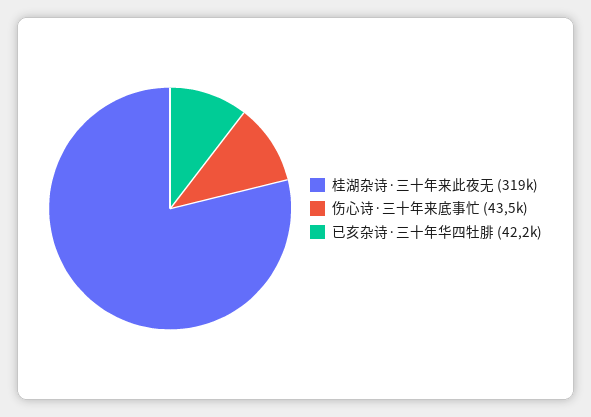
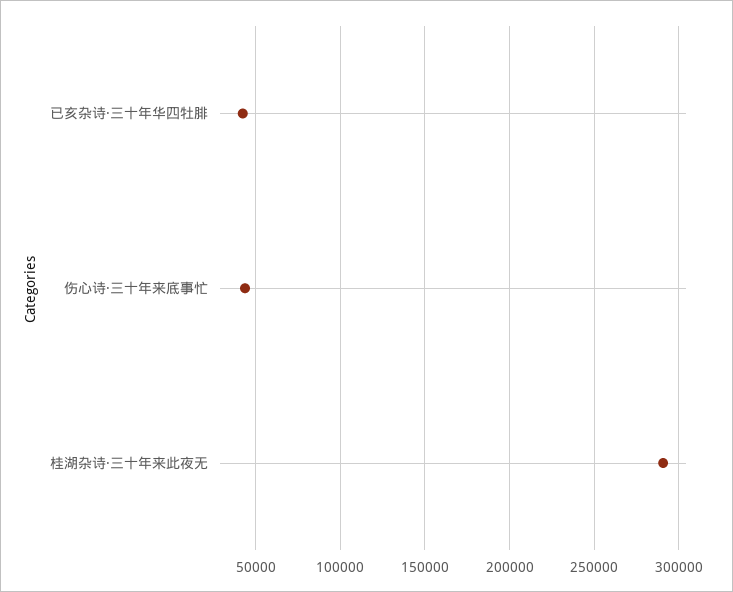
  {
-   "桂湖杂诗·三十年来此夜无": 319000,
+   "桂湖杂诗·三十年来此夜无": 290000,
    "伤心诗·三十年来底事忙": 43500,
    "已亥杂诗·三十年华四牡腓": 42200
  }

